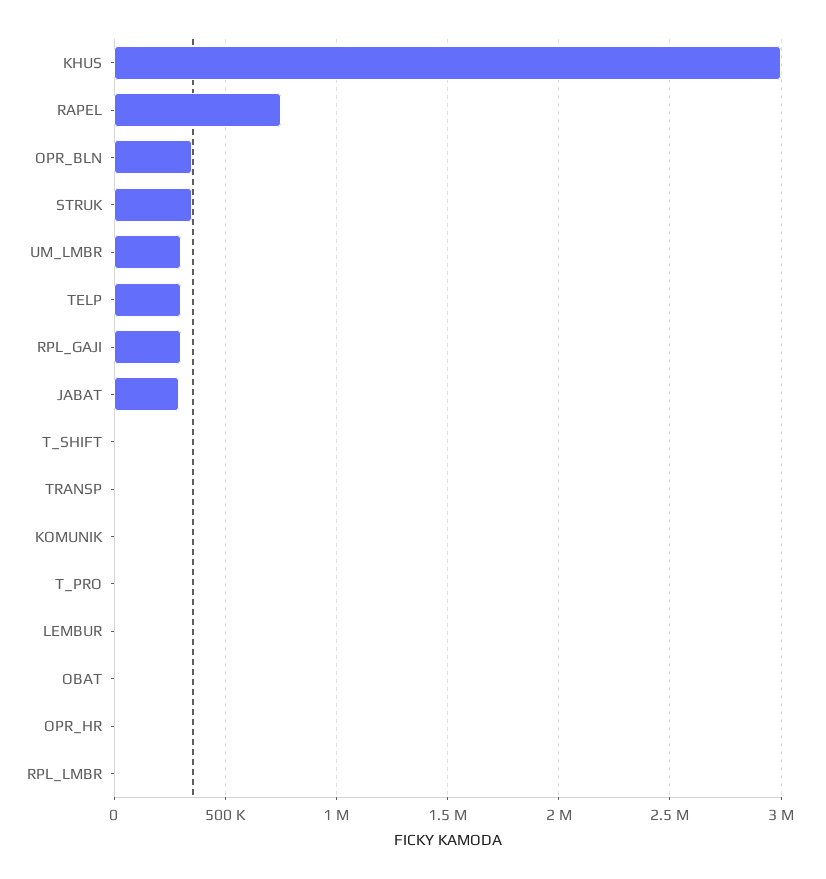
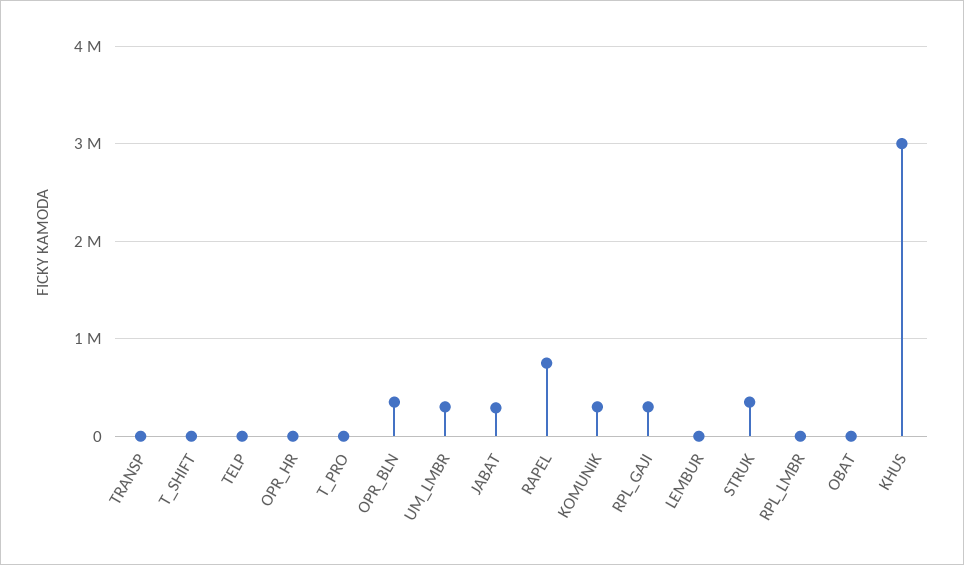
  {
    "KHUS": 3000000,
    "RAPEL": 750000,
    "OPR_BLN": 350000,
    "STRUK": 350000,
    "UM_LMBR": 300000,
-   "TELP": 300000,
+   "TELP": 0,
    "RPL_GAJI": 300000,
    "JABAT": 300000,
    "T_SHIFT": 0,
    "TRANSP": 0,
-   "KOMUNIK": 0,
+   "KOMUNIK": 300000,
    "T_PRO": 0,
    "LEMBUR": 0,
    "OBAT": 0,
    "OPR_HR": 0,
    "RPL_LMBR": 0
  }

